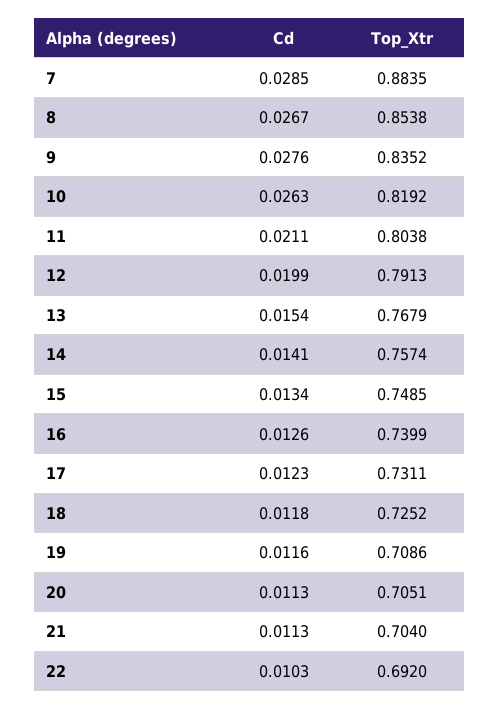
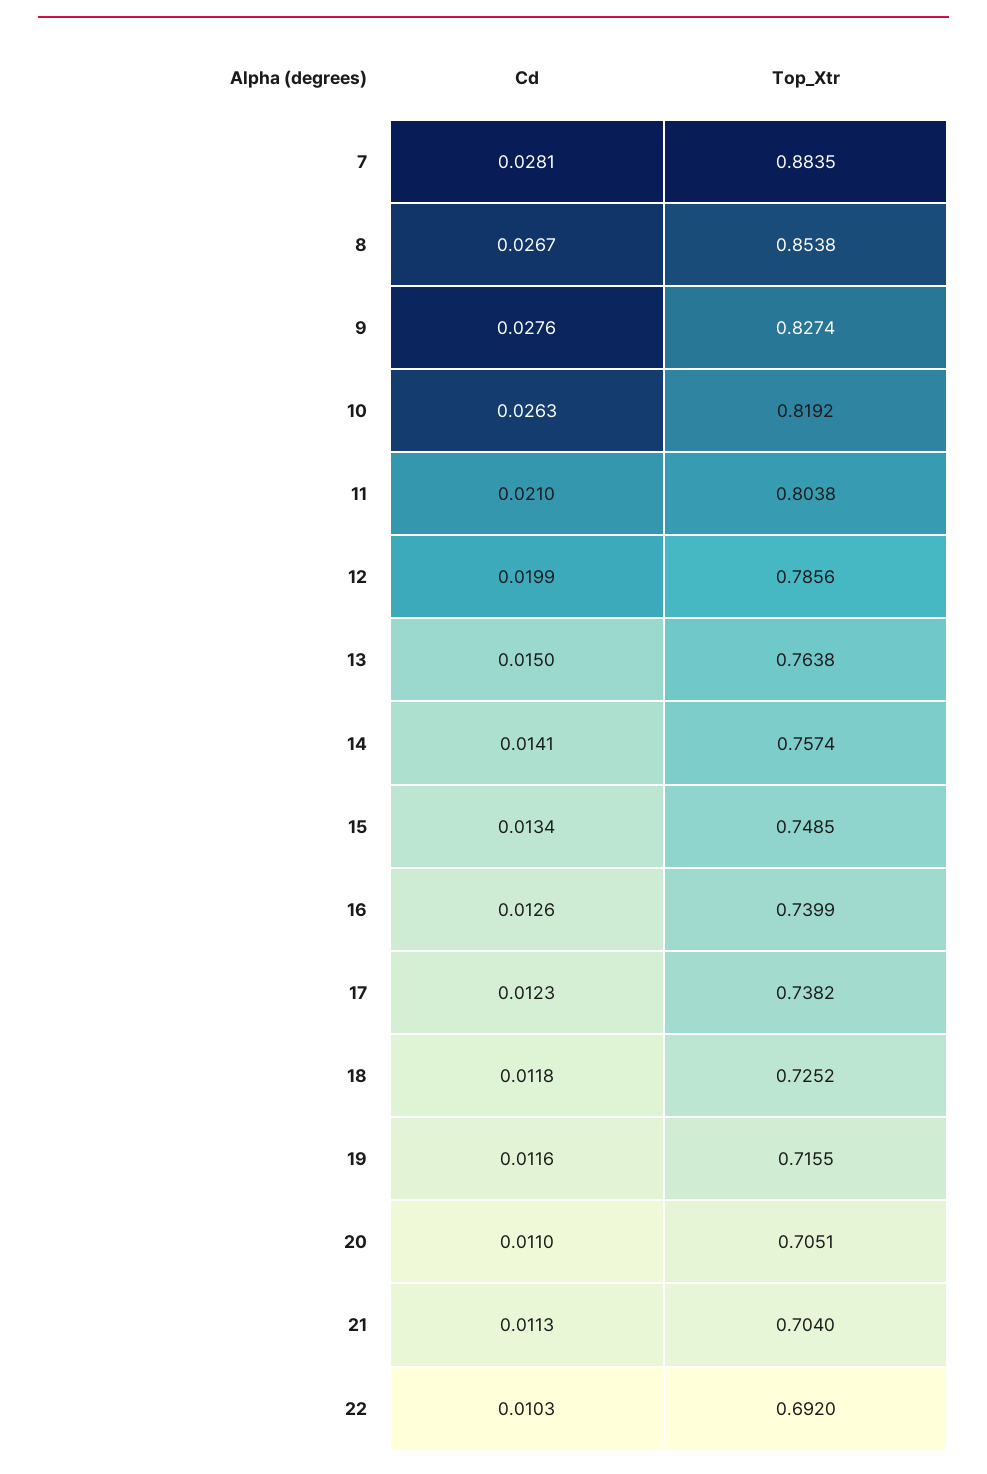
  {
    "Cd": {
-     "7": 0.0285,
+     "7": 0.0281,
      "8": 0.0267,
      "9": 0.0276,
      "10": 0.0263,
-     "11": 0.0211,
+     "11": 0.021,
      "12": 0.0199,
-     "13": 0.0154,
+     "13": 0.015,
      "14": 0.0141,
      "15": 0.0134,
      "16": 0.0126,
      "17": 0.0123,
      "18": 0.0118,
      "19": 0.0116,
-     "20": 0.0113,
+     "20": 0.011,
      "21": 0.0113,
      "22": 0.0103
    },
    "Top_Xtr": {
      "7": 0.8835,
      "8": 0.8538,
-     "9": 0.8352,
+     "9": 0.8274,
      "10": 0.8192,
      "11": 0.8038,
-     "12": 0.7913,
+     "12": 0.7856,
-     "13": 0.7679,
+     "13": 0.7638,
      "14": 0.7574,
      "15": 0.7485,
      "16": 0.7399,
-     "17": 0.7311,
+     "17": 0.7382,
      "18": 0.7252,
-     "19": 0.7086,
+     "19": 0.7155,
      "20": 0.7051,
      "21": 0.704,
      "22": 0.692
    }
  }

